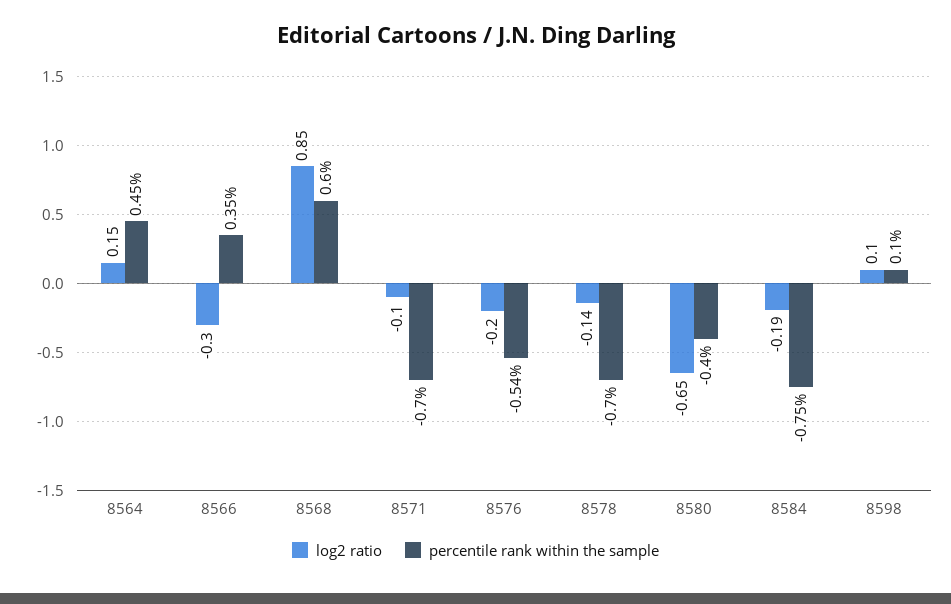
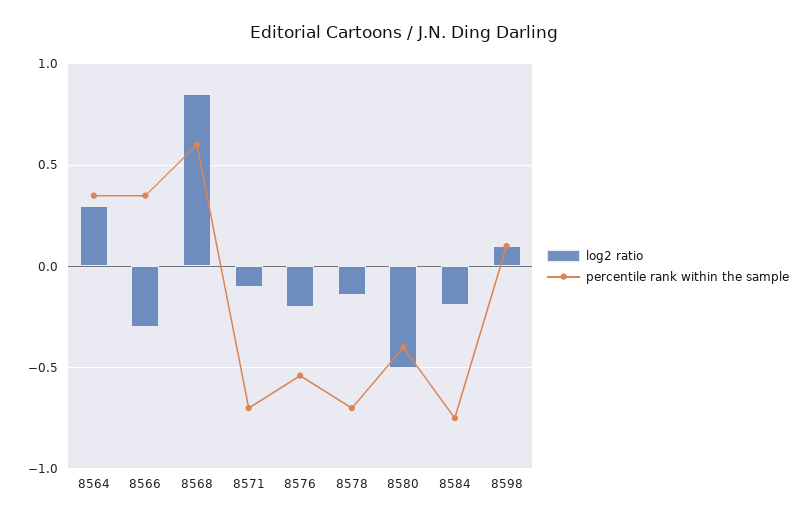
  {
    "log2 ratio": {
-     "8564": 0.15,
+     "8564": 0.3,
      "8566": -0.3,
      "8568": 0.85,
      "8571": -0.1,
      "8576": -0.2,
      "8578": -0.14,
-     "8580": -0.65,
+     "8580": -0.5,
      "8584": -0.19,
      "8598": 0.1
    },
    "percentile rank within the sample": {
-     "8564": 0.45,
+     "8564": 0.35,
      "8566": 0.35,
      "8568": 0.6,
      "8571": -0.7,
      "8576": -0.54,
      "8578": -0.7,
      "8580": -0.4,
      "8584": -0.75,
      "8598": 0.1
    }
  }

